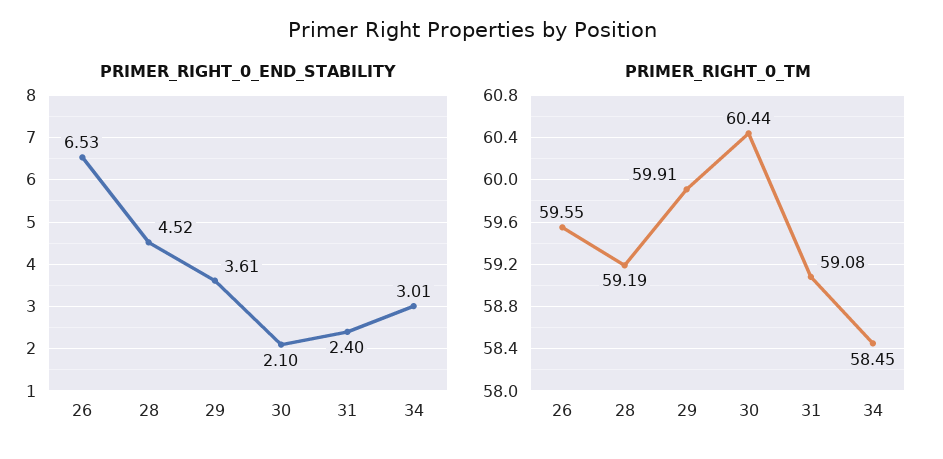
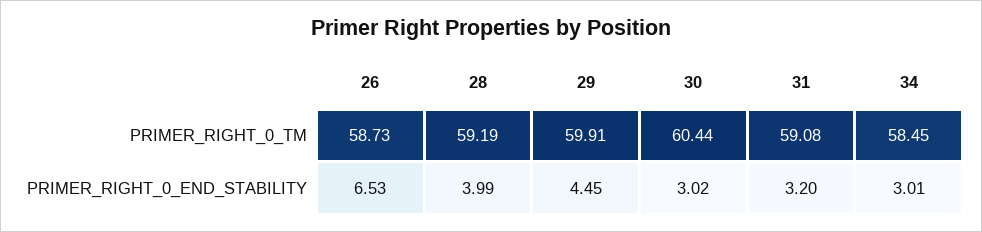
  {
    "PRIMER_RIGHT_0_END_STABILITY": {
      "26": 6.53,
-     "28": 4.52,
+     "28": 3.99,
-     "29": 3.61,
+     "29": 4.45,
-     "30": 2.1,
+     "30": 3.02,
-     "31": 2.4,
+     "31": 3.2,
      "34": 3.01
    },
    "PRIMER_RIGHT_0_TM": {
-     "26": 59.55,
+     "26": 58.73,
      "28": 59.19,
      "29": 59.91,
      "30": 60.44,
      "31": 59.08,
      "34": 58.45
    }
  }

